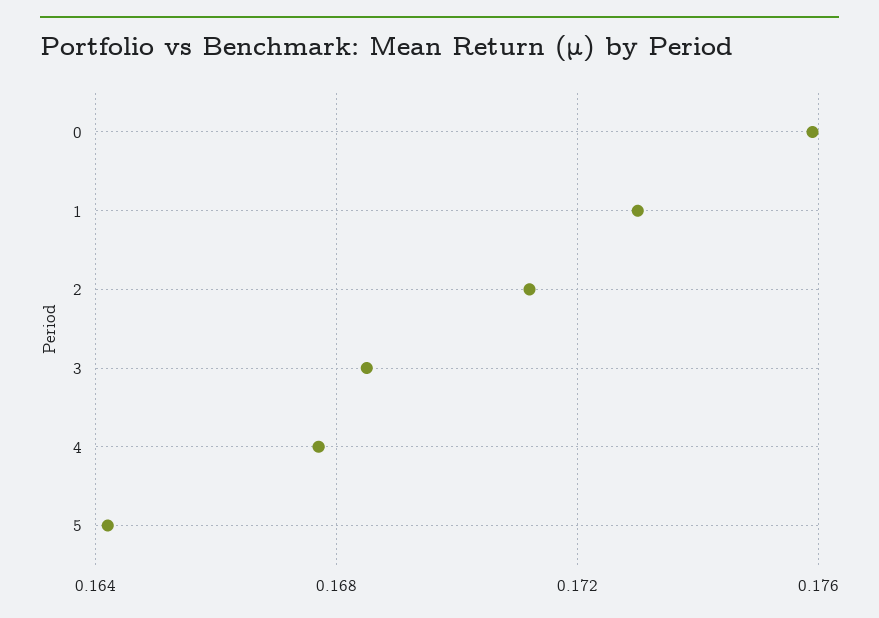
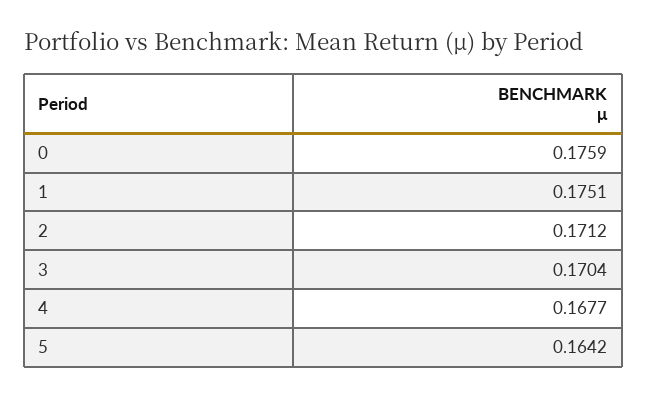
  {
    "0": 0.1759,
-   "1": 0.173,
+   "1": 0.1751,
    "2": 0.1712,
-   "3": 0.1685,
+   "3": 0.1704,
    "4": 0.1677,
    "5": 0.1642
  }

